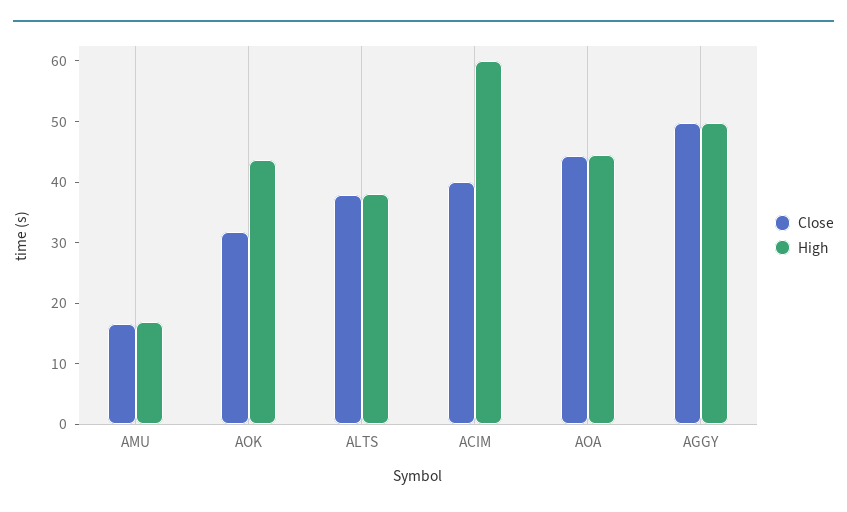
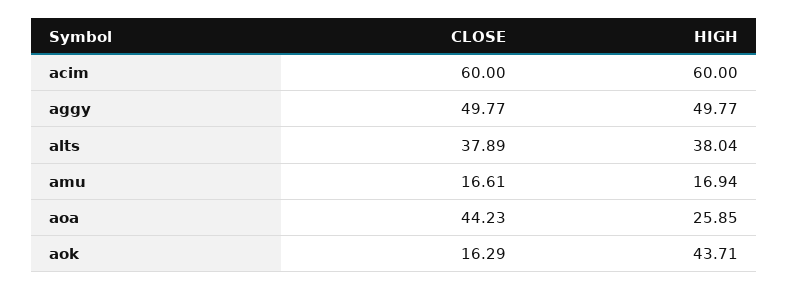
  {
    "Close": {
      "AMU": 16.61,
-     "AOK": 32,
+     "AOK": 16.29,
      "ALTS": 37.89,
-     "ACIM": 40,
+     "ACIM": 60,
      "AOA": 44.23,
      "AGGY": 49.77
    },
    "High": {
      "AMU": 16.94,
      "AOK": 43.71,
      "ALTS": 38.04,
      "ACIM": 60,
-     "AOA": 44,
+     "AOA": 25.85,
      "AGGY": 49.77
    }
  }

